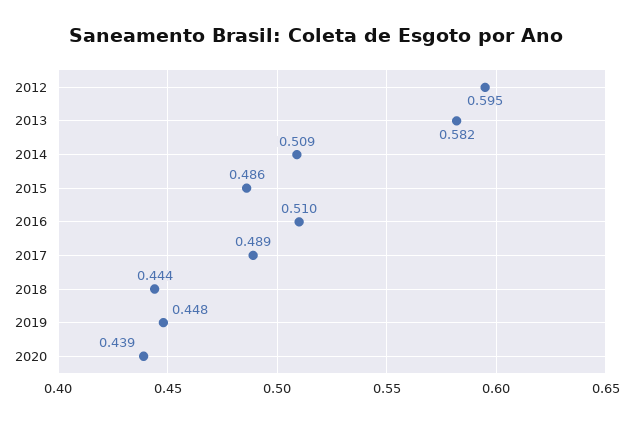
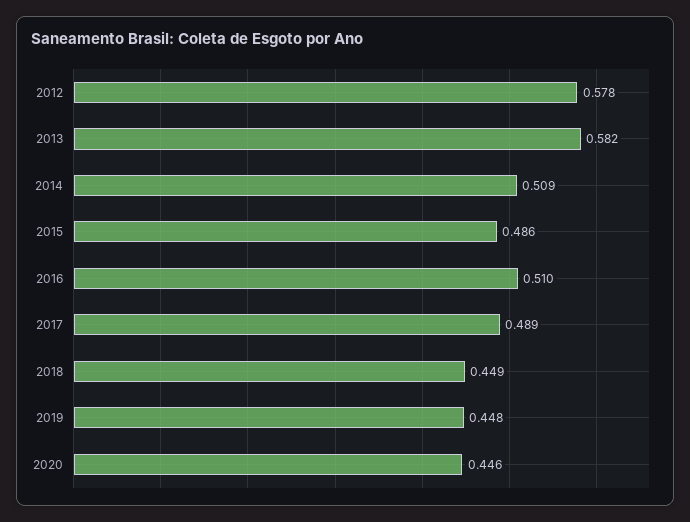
  {
-   "2012": 0.595,
+   "2012": 0.578,
    "2013": 0.582,
    "2014": 0.509,
    "2015": 0.486,
    "2016": 0.51,
    "2017": 0.489,
-   "2018": 0.444,
+   "2018": 0.449,
    "2019": 0.448,
-   "2020": 0.439
+   "2020": 0.446
  }

